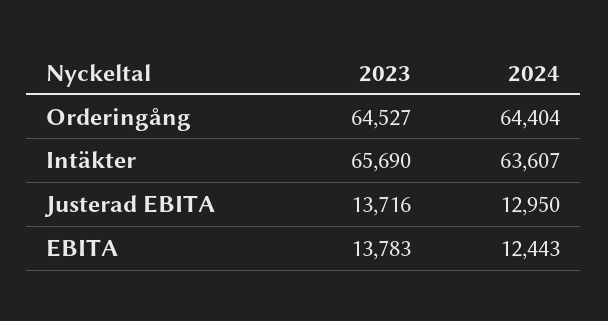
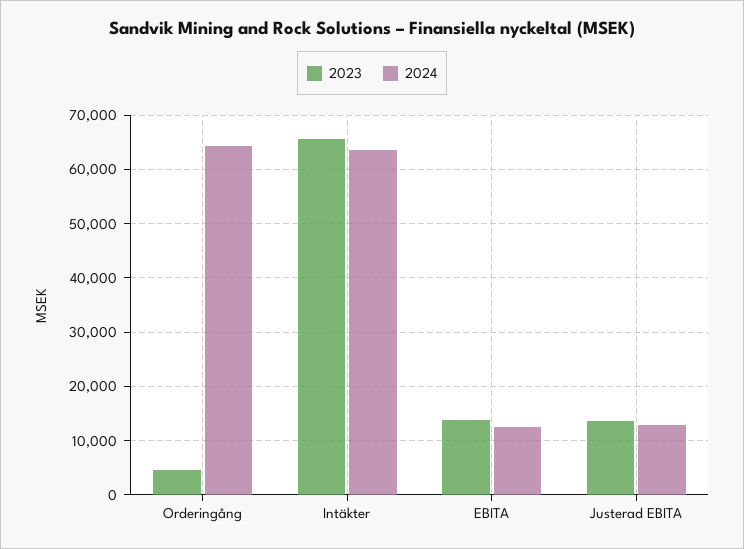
  {
    "2023": {
-     "Orderingång": 64527,
+     "Orderingång": 4000,
      "Intäkter": 65690,
      "Justerad EBITA": 13716,
      "EBITA": 13783
    },
    "2024": {
      "Orderingång": 64404,
      "Intäkter": 63607,
      "Justerad EBITA": 12950,
      "EBITA": 12443
    }
  }

